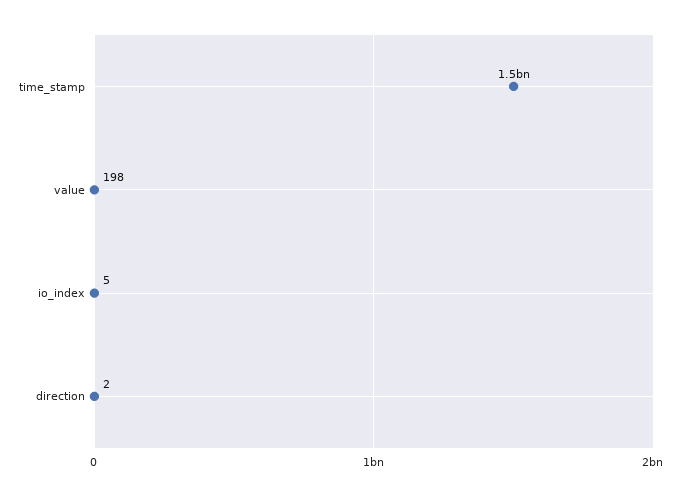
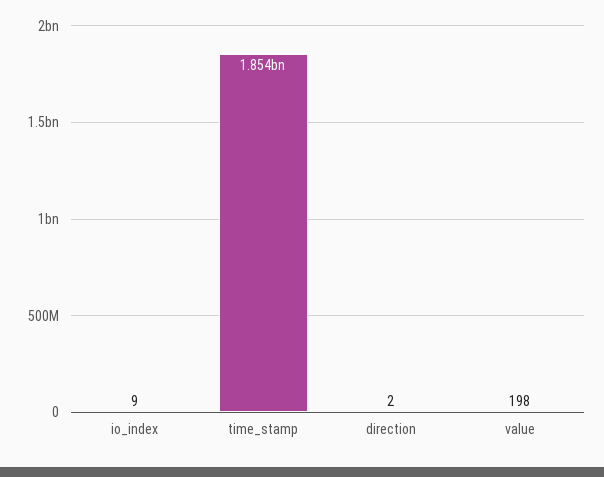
  {
-   "time_stamp": 1500000000,
+   "time_stamp": 1854000000,
    "value": 198,
-   "io_index": 5,
+   "io_index": 9,
    "direction": 2
  }

